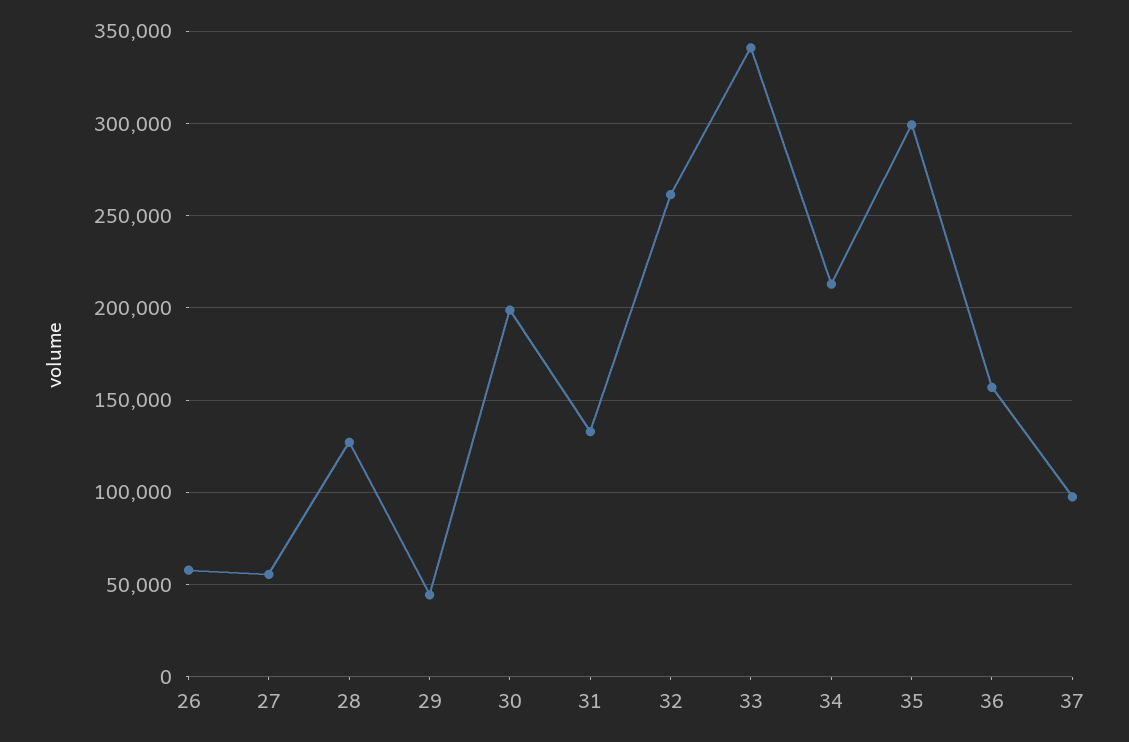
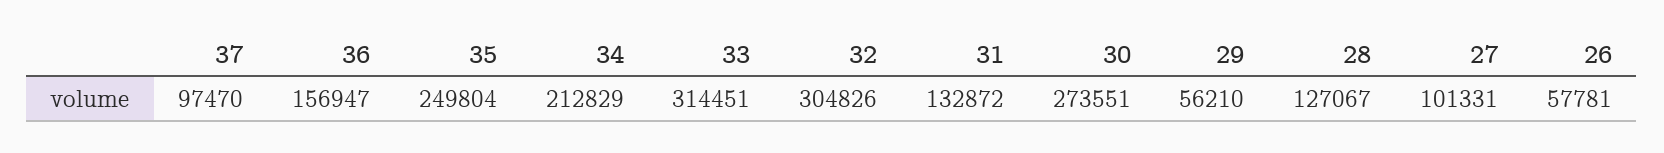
  {
    "26": 57781,
-   "27": 55000,
+   "27": 101331,
    "28": 127067,
-   "29": 45000,
+   "29": 56210,
-   "30": 200000,
+   "30": 273551,
    "31": 132872,
-   "32": 260000,
+   "32": 304826,
-   "33": 340000,
+   "33": 314451,
    "34": 212829,
-   "35": 300000,
+   "35": 249804,
    "36": 156947,
    "37": 97470
  }

